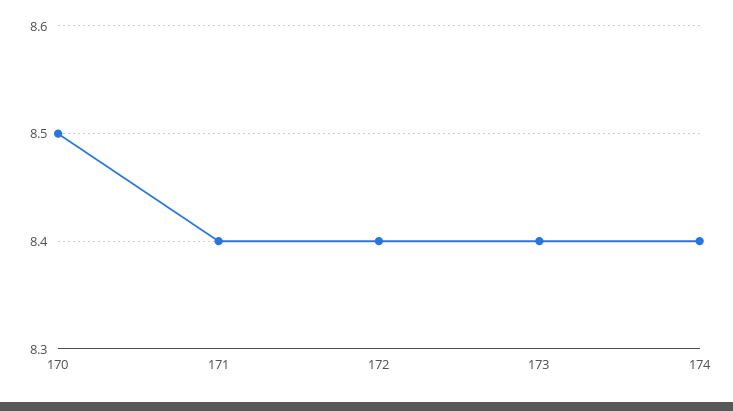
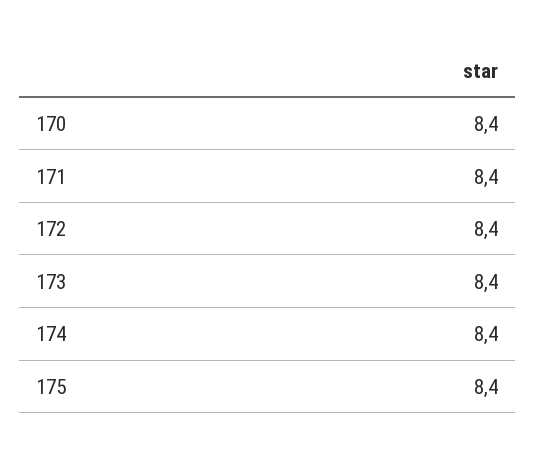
  {
-   "170": 8.5,
+   "170": 8.4,
    "171": 8.4,
    "172": 8.4,
    "173": 8.4,
-   "174": 8.4
+   "174": 8.4,
+   "175": 8.4
  }

